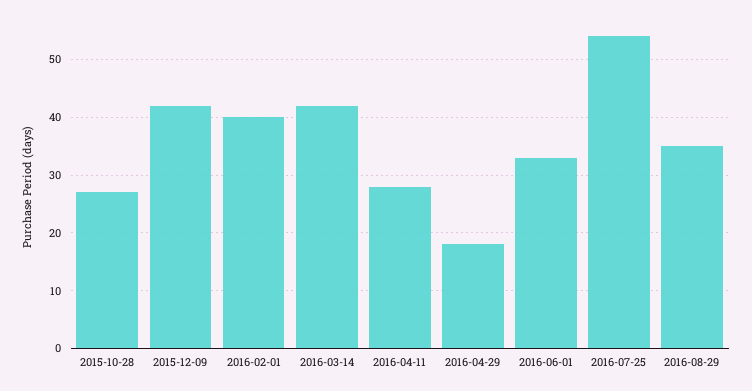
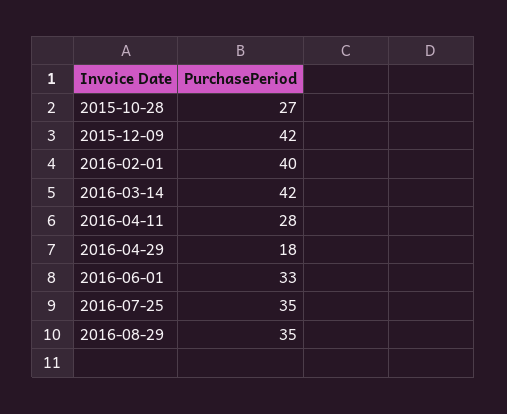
  {
    "2015-10-28": 27,
    "2015-12-09": 42,
    "2016-02-01": 40,
    "2016-03-14": 42,
    "2016-04-11": 28,
    "2016-04-29": 18,
    "2016-06-01": 33,
-   "2016-07-25": 55,
+   "2016-07-25": 35,
    "2016-08-29": 35
  }

